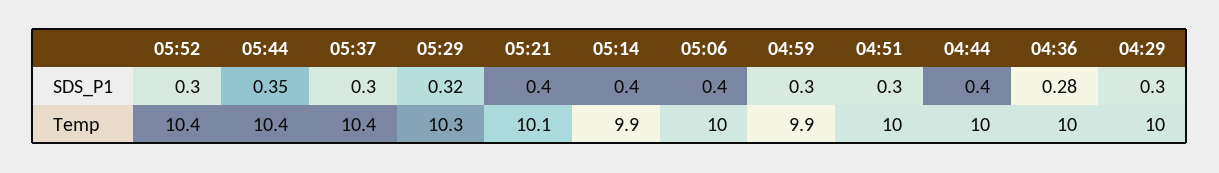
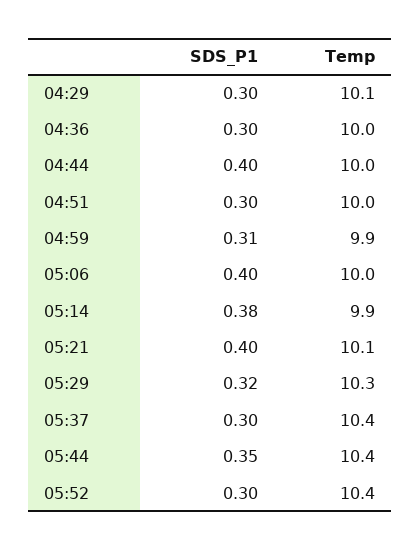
  {
    "05:52": {
      "SDS_P1": 0.3,
      "Temp": 10.4
    },
    "05:44": {
      "SDS_P1": 0.35,
      "Temp": 10.4
    },
    "05:37": {
      "SDS_P1": 0.3,
      "Temp": 10.4
    },
    "05:29": {
      "SDS_P1": 0.32,
      "Temp": 10.3
    },
    "05:21": {
      "SDS_P1": 0.4,
      "Temp": 10.1
    },
    "05:14": {
-     "SDS_P1": 0.4,
+     "SDS_P1": 0.38,
      "Temp": 9.9
    },
    "05:06": {
      "SDS_P1": 0.4,
      "Temp": 10
    },
    "04:59": {
-     "SDS_P1": 0.3,
+     "SDS_P1": 0.31,
      "Temp": 9.9
    },
    "04:51": {
      "SDS_P1": 0.3,
      "Temp": 10
    },
    "04:44": {
      "SDS_P1": 0.4,
      "Temp": 10
    },
    "04:36": {
-     "SDS_P1": 0.28,
+     "SDS_P1": 0.3,
      "Temp": 10
    },
    "04:29": {
      "SDS_P1": 0.3,
-     "Temp": 10
+     "Temp": 10.1
    }
  }

